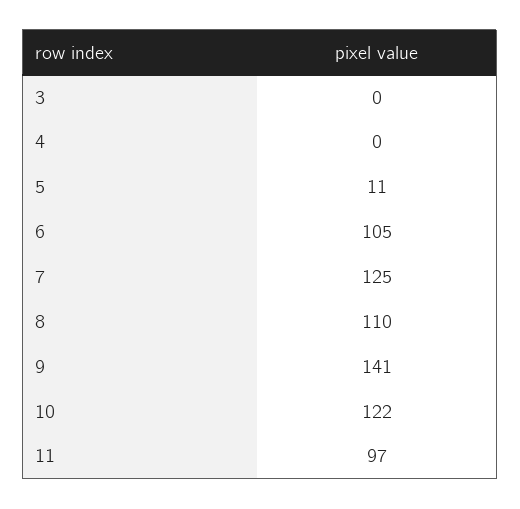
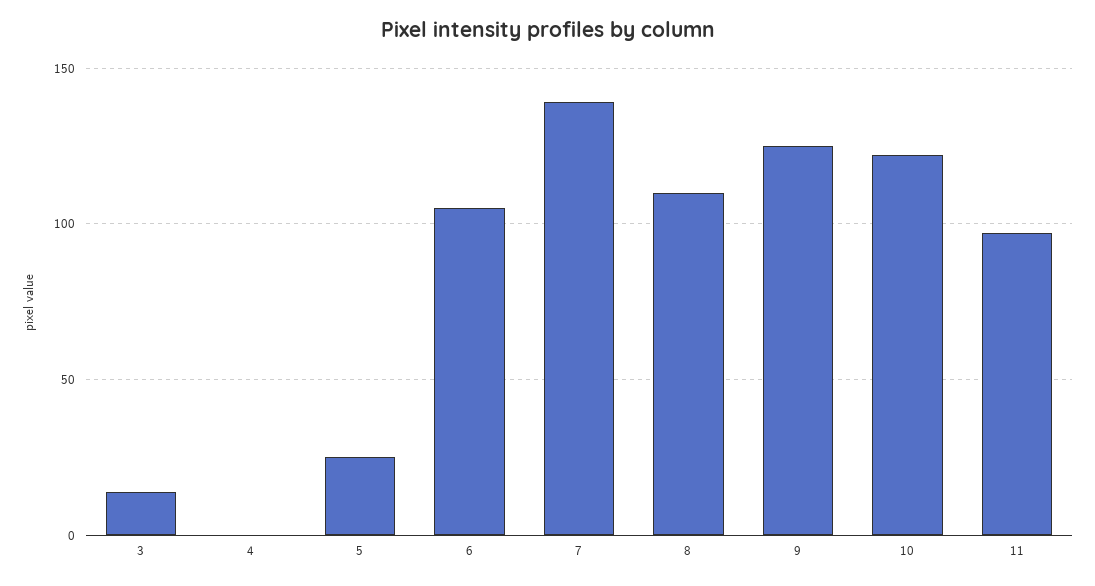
  {
-   "3": 0,
+   "3": 15,
    "4": 0,
-   "5": 11,
+   "5": 25,
    "6": 105,
-   "7": 125,
+   "7": 140,
    "8": 110,
-   "9": 141,
+   "9": 125,
    "10": 122,
    "11": 97
  }

